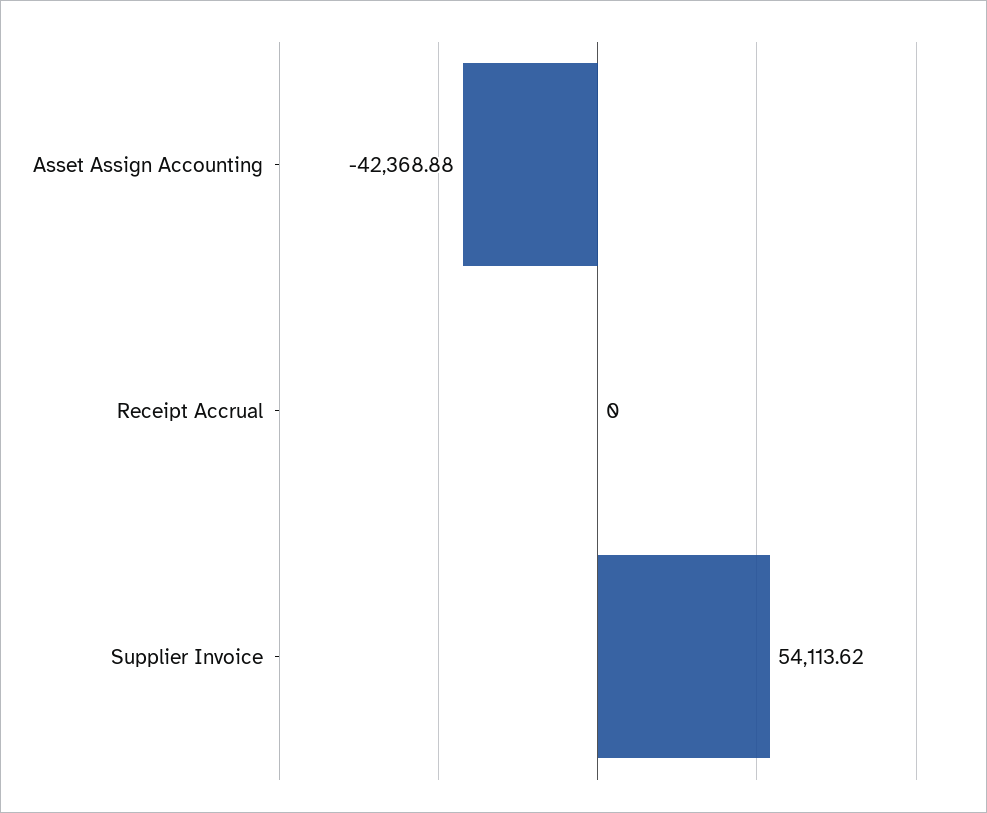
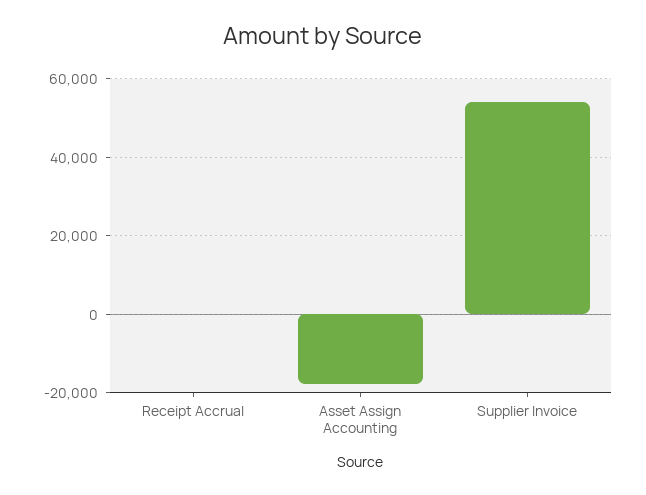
  {
-   "Asset Assign Accounting": -42368.88,
+   "Asset Assign Accounting": -18000,
    "Receipt Accrual": 0,
    "Supplier Invoice": 54113.62
  }

